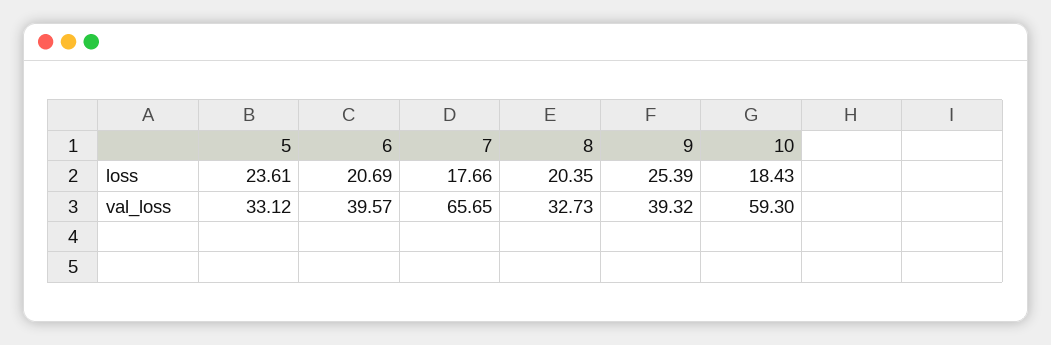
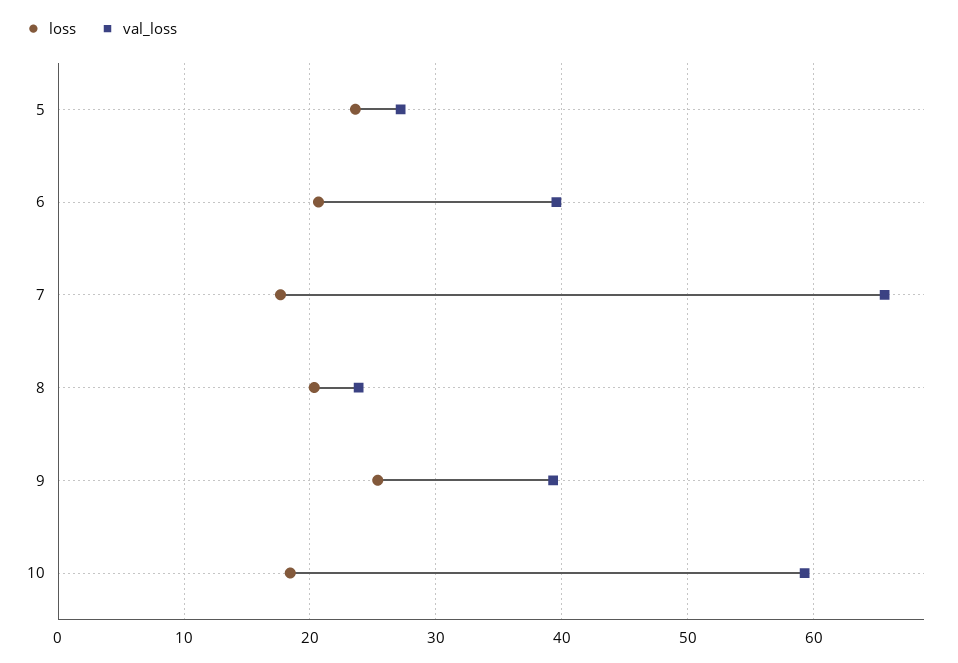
  {
    "loss": {
      "5": 23.61,
      "6": 20.69,
      "7": 17.66,
      "8": 20.35,
      "9": 25.39,
      "10": 18.43
    },
    "val_loss": {
-     "5": 33.12,
+     "5": 27,
      "6": 39.57,
      "7": 65.65,
-     "8": 32.73,
+     "8": 24,
      "9": 39.32,
      "10": 59.3
    }
  }

